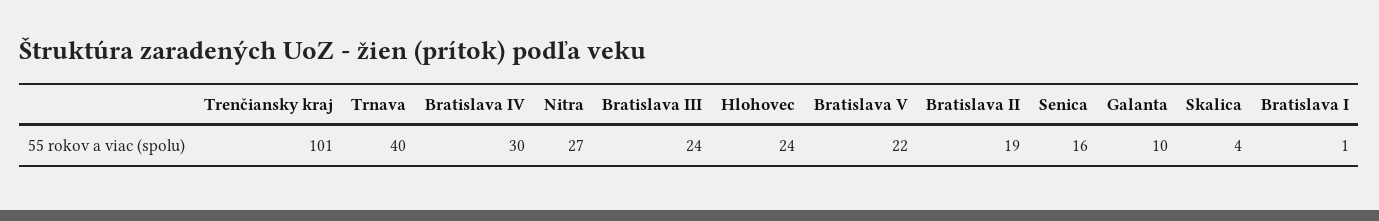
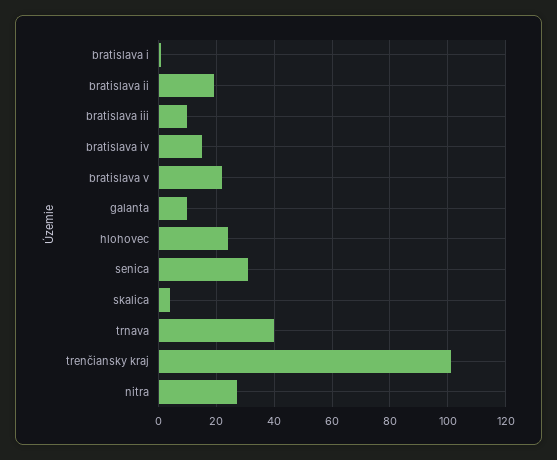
  {
    "Trenčiansky kraj": 101,
    "Trnava": 40,
-   "Bratislava IV": 30,
+   "Bratislava IV": 15,
    "Nitra": 27,
-   "Bratislava III": 24,
+   "Bratislava III": 10,
    "Hlohovec": 24,
    "Bratislava V": 22,
    "Bratislava II": 19,
-   "Senica": 16,
+   "Senica": 30,
    "Galanta": 10,
    "Skalica": 4,
    "Bratislava I": 1
  }

